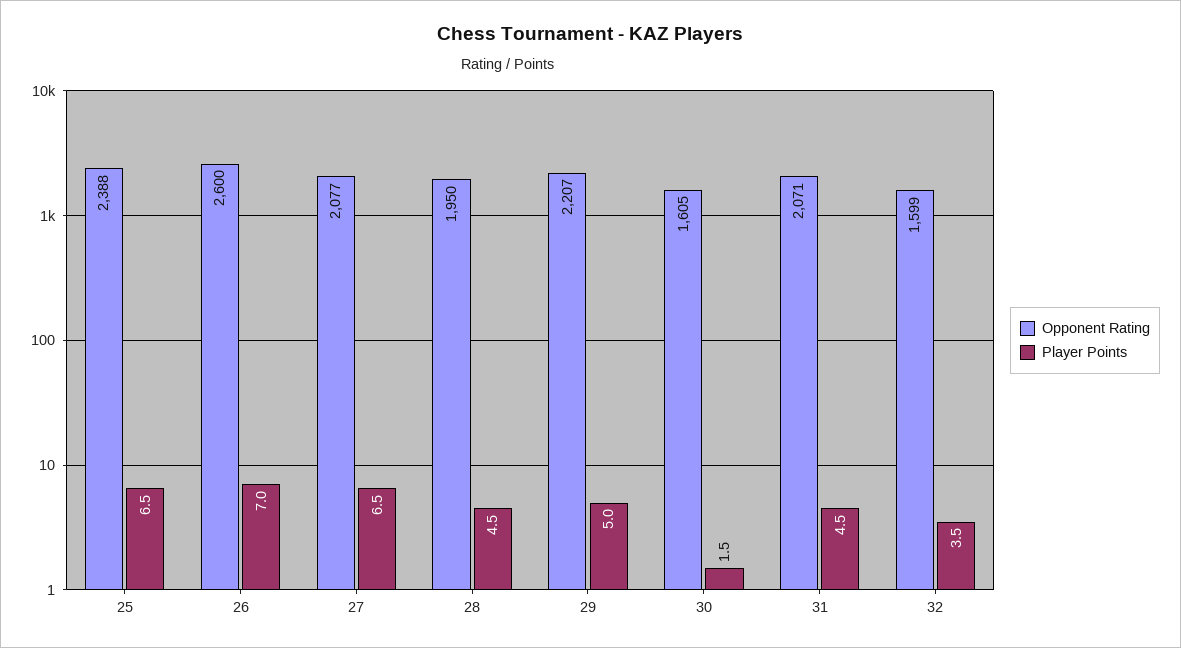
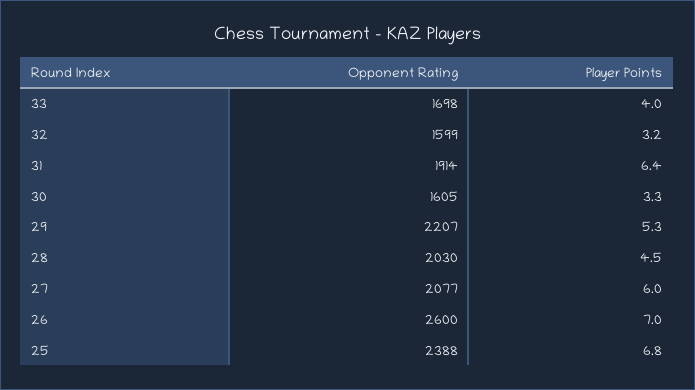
  {
    "Opponent Rating": {
      "25": 2388,
      "26": 2600,
      "27": 2077,
-     "28": 1950,
+     "28": 2030,
      "29": 2207,
      "30": 1605,
-     "31": 2071,
+     "31": 1914,
-     "32": 1599
+     "32": 1599,
+     "33": 1698
    },
    "Player Points": {
-     "25": 6.5,
+     "25": 6.8,
      "26": 7,
-     "27": 6.5,
+     "27": 6,
      "28": 4.5,
-     "29": 5,
+     "29": 5.3,
-     "30": 1.5,
+     "30": 3.3,
-     "31": 4.5,
+     "31": 6.4,
-     "32": 3.5
+     "32": 3.2,
+     "33": 4
    }
  }

